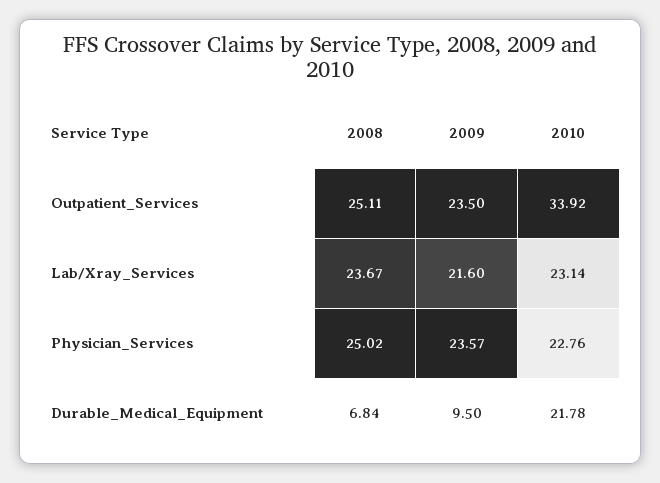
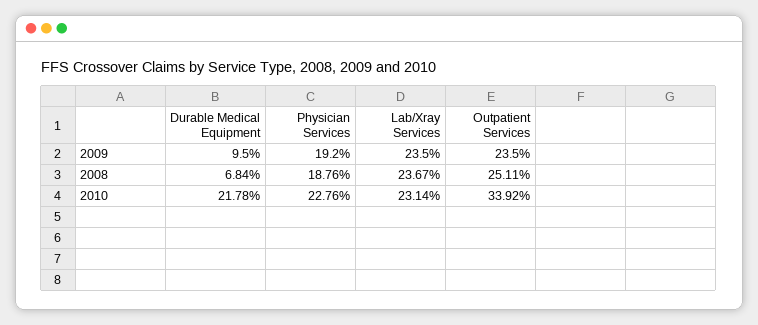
  {
    "2008": {
      "Outpatient_Services": 25.11,
      "Lab/Xray_Services": 23.67,
-     "Physician_Services": 25.02,
+     "Physician_Services": 18.76,
      "Durable_Medical_Equipment": 6.84
    },
    "2009": {
      "Outpatient_Services": 23.5,
-     "Lab/Xray_Services": 21.6,
+     "Lab/Xray_Services": 23.5,
-     "Physician_Services": 23.57,
+     "Physician_Services": 19.2,
      "Durable_Medical_Equipment": 9.5
    },
    "2010": {
      "Outpatient_Services": 33.92,
      "Lab/Xray_Services": 23.14,
      "Physician_Services": 22.76,
      "Durable_Medical_Equipment": 21.78
    }
  }

